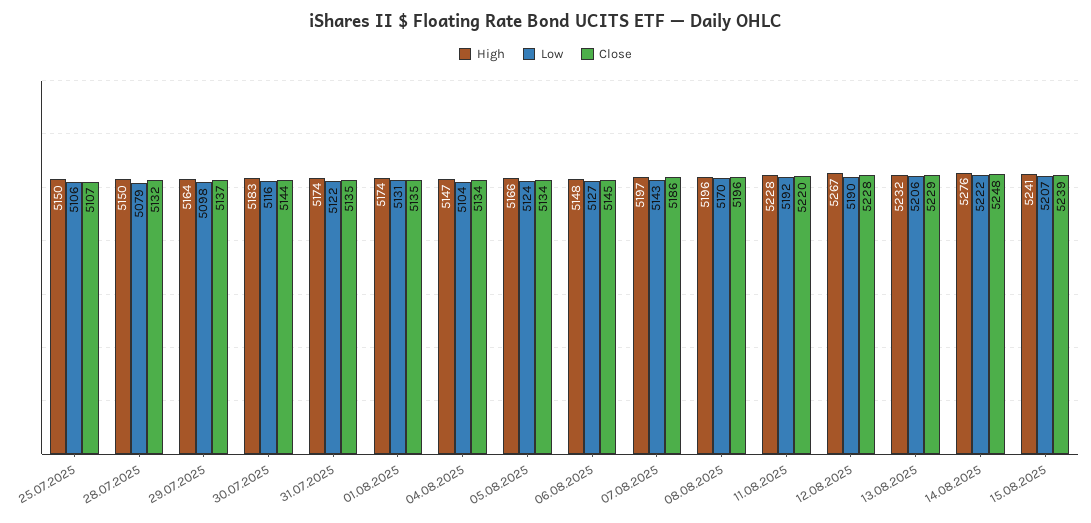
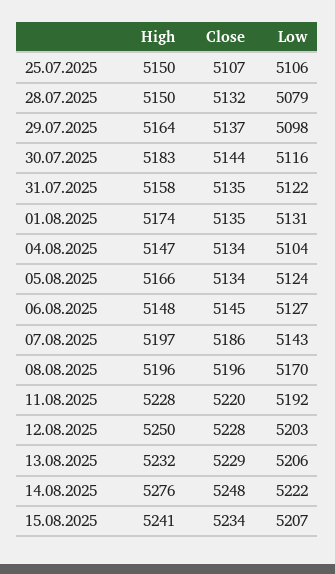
  {
    "High": {
      "25.07.2025": 5150,
      "28.07.2025": 5150,
      "29.07.2025": 5164,
      "30.07.2025": 5183,
-     "31.07.2025": 5174,
+     "31.07.2025": 5158,
      "01.08.2025": 5174,
      "04.08.2025": 5147,
      "05.08.2025": 5166,
      "06.08.2025": 5148,
      "07.08.2025": 5197,
      "08.08.2025": 5196,
      "11.08.2025": 5228,
-     "12.08.2025": 5267,
+     "12.08.2025": 5250,
      "13.08.2025": 5232,
      "14.08.2025": 5276,
      "15.08.2025": 5241
    },
    "Low": {
      "25.07.2025": 5106,
      "28.07.2025": 5079,
      "29.07.2025": 5098,
      "30.07.2025": 5116,
      "31.07.2025": 5122,
      "01.08.2025": 5131,
      "04.08.2025": 5104,
      "05.08.2025": 5124,
      "06.08.2025": 5127,
      "07.08.2025": 5143,
      "08.08.2025": 5170,
      "11.08.2025": 5192,
-     "12.08.2025": 5190,
+     "12.08.2025": 5203,
      "13.08.2025": 5206,
      "14.08.2025": 5222,
      "15.08.2025": 5207
    },
    "Close": {
      "25.07.2025": 5107,
      "28.07.2025": 5132,
      "29.07.2025": 5137,
      "30.07.2025": 5144,
      "31.07.2025": 5135,
      "01.08.2025": 5135,
      "04.08.2025": 5134,
      "05.08.2025": 5134,
      "06.08.2025": 5145,
      "07.08.2025": 5186,
      "08.08.2025": 5196,
      "11.08.2025": 5220,
      "12.08.2025": 5228,
      "13.08.2025": 5229,
      "14.08.2025": 5248,
-     "15.08.2025": 5239
+     "15.08.2025": 5234
    }
  }

